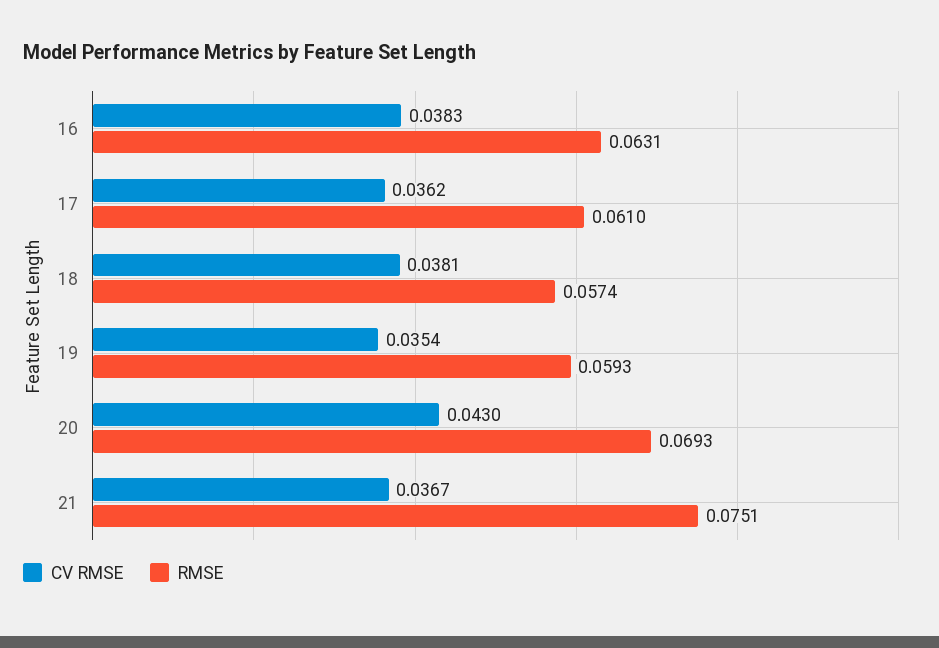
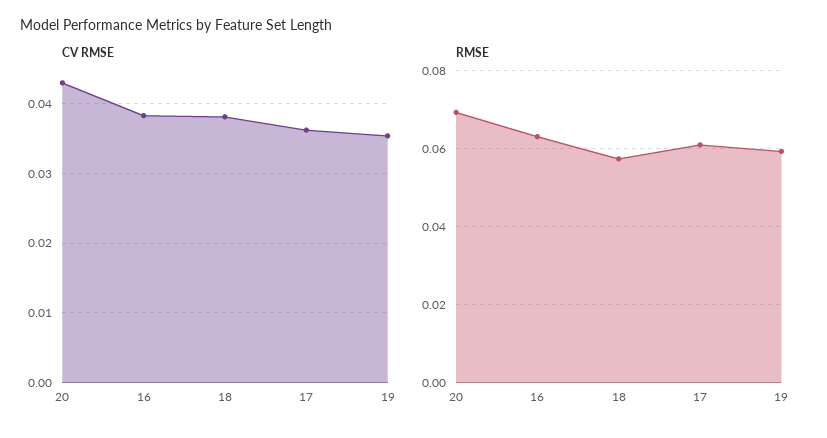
  {
    "CV RMSE": {
      "16": 0.0383,
      "17": 0.0362,
      "18": 0.0381,
      "19": 0.0354,
-     "20": 0.043,
+     "20": 0.043
-     "21": 0.0367
    },
    "RMSE": {
      "16": 0.0631,
      "17": 0.061,
      "18": 0.0574,
      "19": 0.0593,
-     "20": 0.0693,
+     "20": 0.0693
-     "21": 0.0751
    }
  }

